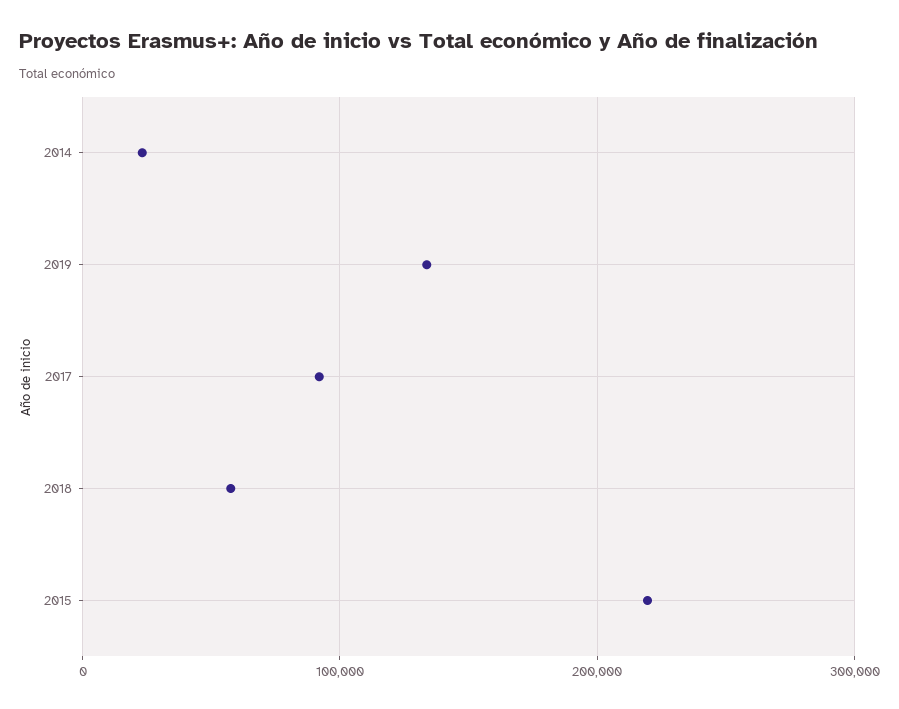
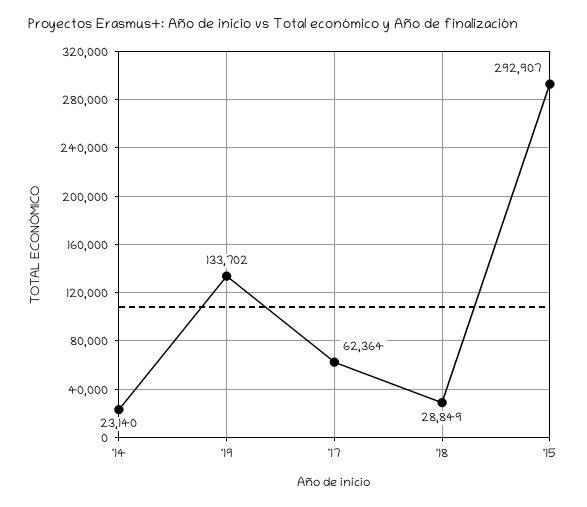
  {
    "2014": 23140,
    "2019": 133702,
-   "2017": 90000,
+   "2017": 62364,
-   "2018": 60000,
+   "2018": 28849,
-   "2015": 220000
+   "2015": 292907
  }

